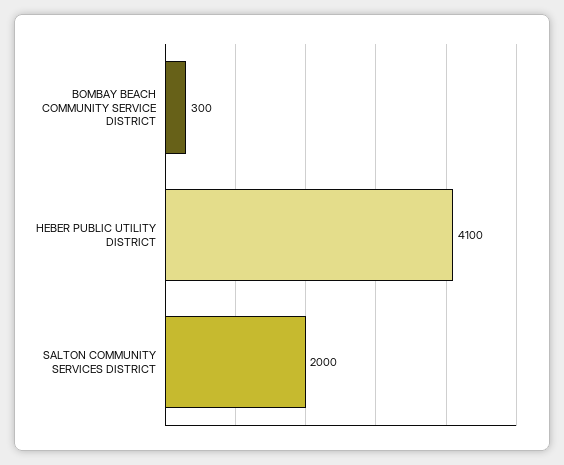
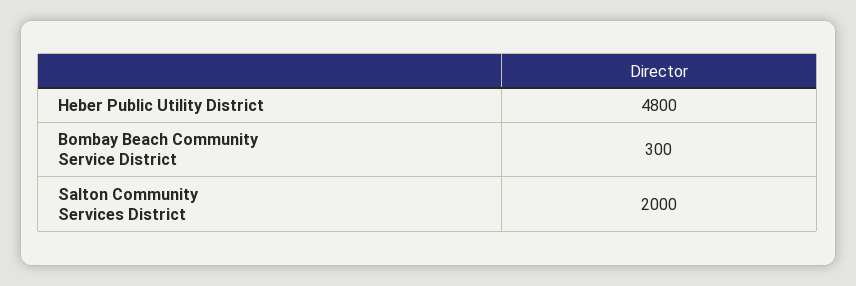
  {
    "BOMBAY BEACH COMMUNITY SERVICE DISTRICT": 300,
-   "HEBER PUBLIC UTILITY DISTRICT": 4100,
+   "HEBER PUBLIC UTILITY DISTRICT": 4800,
    "SALTON COMMUNITY SERVICES DISTRICT": 2000
  }

